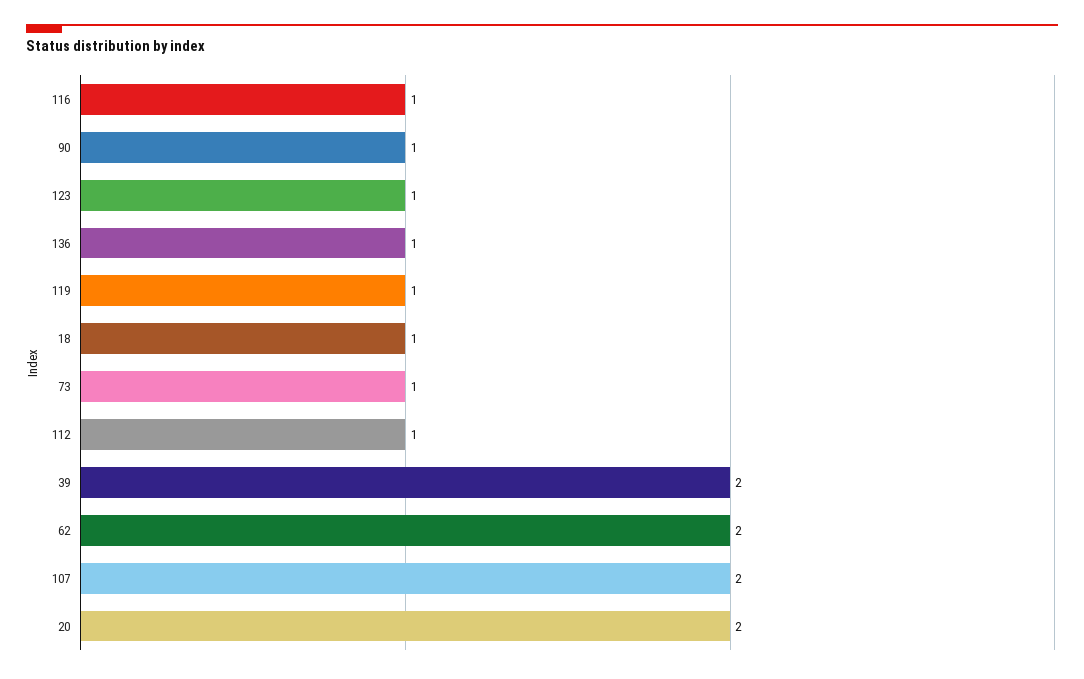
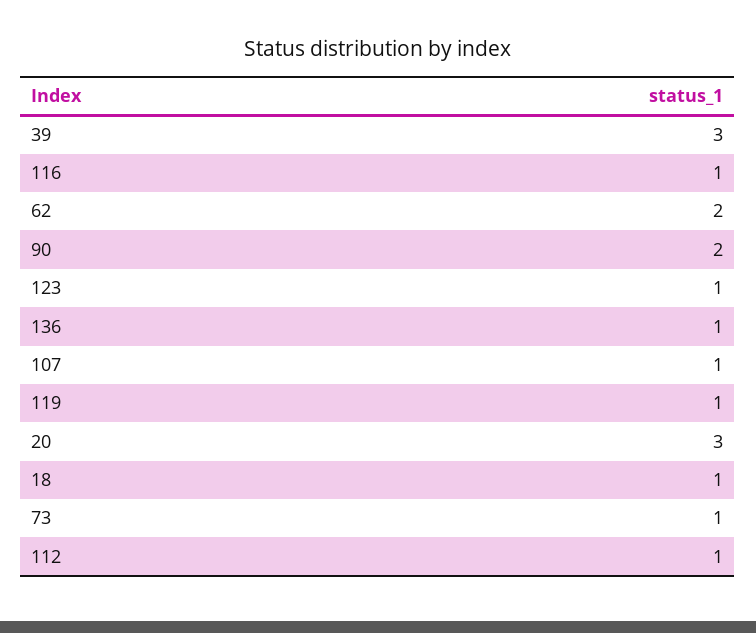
  {
    "116": 1,
-   "90": 1,
+   "90": 2,
    "123": 1,
    "136": 1,
    "119": 1,
    "18": 1,
    "73": 1,
    "112": 1,
-   "39": 2,
+   "39": 3,
    "62": 2,
-   "107": 2,
+   "107": 1,
-   "20": 2
+   "20": 3
  }

